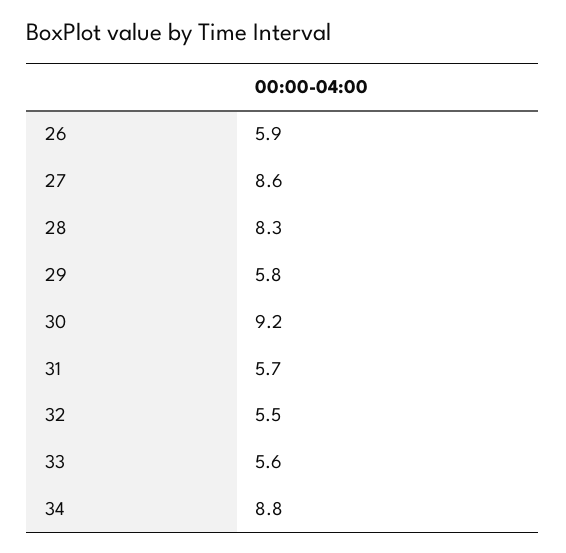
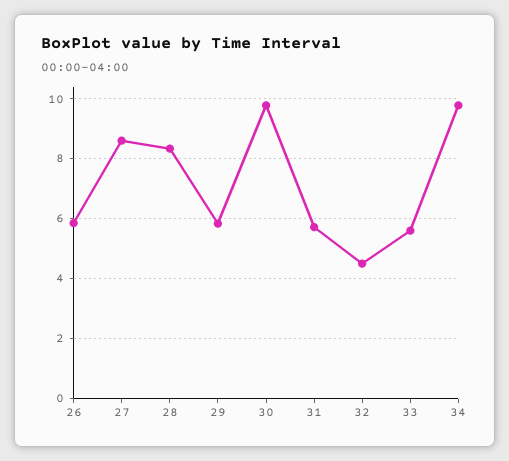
  {
    "26": 5.9,
    "27": 8.6,
    "28": 8.3,
    "29": 5.8,
-   "30": 9.2,
+   "30": 9.75,
    "31": 5.7,
-   "32": 5.5,
+   "32": 4.5,
    "33": 5.6,
-   "34": 8.8
+   "34": 9.75
  }

